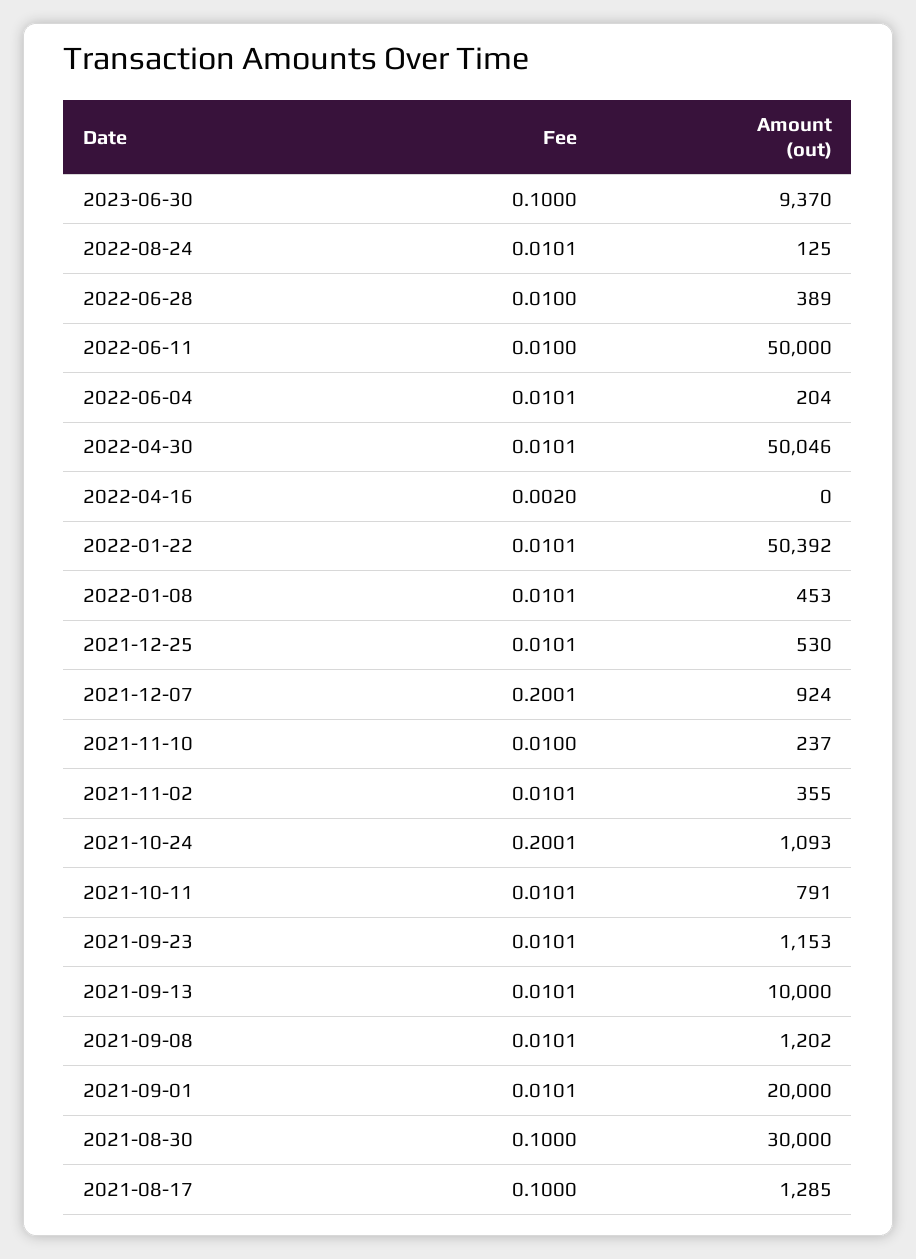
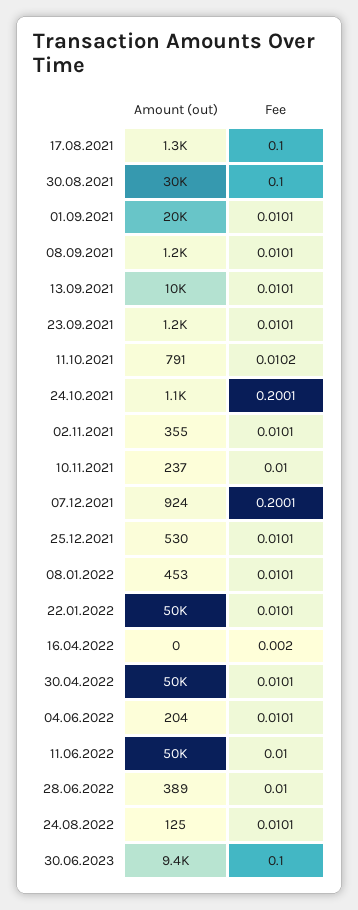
  {
    "Fee": {
      "2023-06-30": 0.1,
      "2022-08-24": 0.0101,
      "2022-06-28": 0.01,
      "2022-06-11": 0.01,
      "2022-06-04": 0.0101,
      "2022-04-30": 0.0101,
      "2022-04-16": 0.002,
      "2022-01-22": 0.0101,
      "2022-01-08": 0.0101,
      "2021-12-25": 0.0101,
      "2021-12-07": 0.2001,
      "2021-11-10": 0.01,
      "2021-11-02": 0.0101,
      "2021-10-24": 0.2001,
-     "2021-10-11": 0.0101,
+     "2021-10-11": 0.0102,
      "2021-09-23": 0.0101,
      "2021-09-13": 0.0101,
      "2021-09-08": 0.0101,
      "2021-09-01": 0.0101,
      "2021-08-30": 0.1,
      "2021-08-17": 0.1
    },
    "Amount (out)": {
      "2023-06-30": 9370,
      "2022-08-24": 125,
      "2022-06-28": 389,
      "2022-06-11": 50000,
      "2022-06-04": 204,
      "2022-04-30": 50046,
      "2022-04-16": 0,
      "2022-01-22": 50392,
      "2022-01-08": 453,
      "2021-12-25": 530,
      "2021-12-07": 924,
      "2021-11-10": 237,
      "2021-11-02": 355,
      "2021-10-24": 1093,
      "2021-10-11": 791,
      "2021-09-23": 1153,
      "2021-09-13": 10000,
      "2021-09-08": 1202,
      "2021-09-01": 20000,
      "2021-08-30": 30000,
      "2021-08-17": 1285
    }
  }

